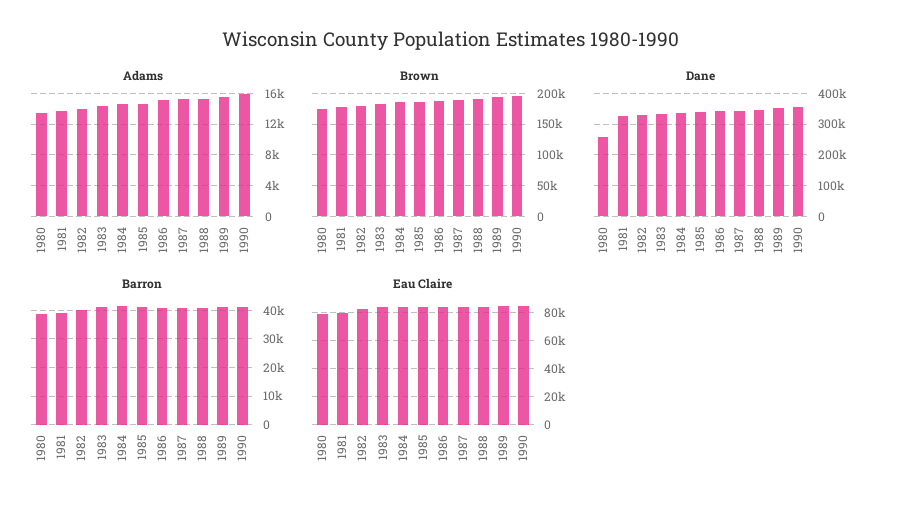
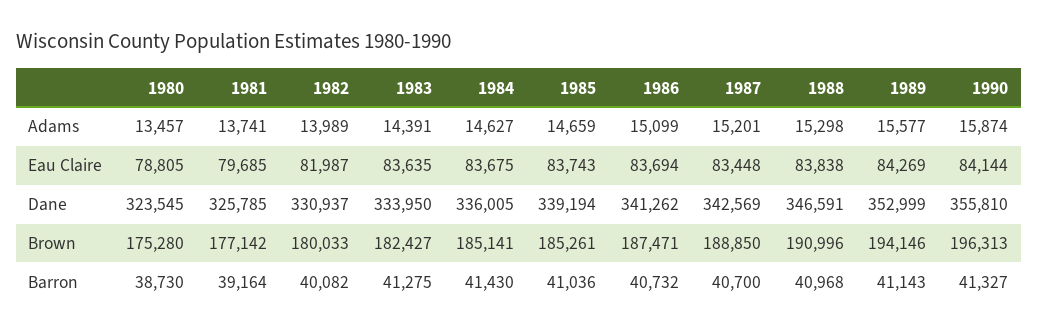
  {
    "Adams": {
      "1980": 13457,
      "1981": 13741,
      "1982": 13989,
      "1983": 14391,
      "1984": 14627,
      "1985": 14659,
      "1986": 15099,
      "1987": 15201,
      "1988": 15298,
      "1989": 15577,
      "1990": 15874
    },
    "Brown": {
      "1980": 175280,
      "1981": 177142,
      "1982": 180033,
      "1983": 182427,
      "1984": 185141,
      "1985": 185261,
      "1986": 187471,
      "1987": 188850,
      "1988": 190996,
      "1989": 194146,
      "1990": 196313
    },
    "Dane": {
-     "1980": 260000,
+     "1980": 323545,
      "1981": 325785,
      "1982": 330937,
      "1983": 333950,
      "1984": 336005,
      "1985": 339194,
      "1986": 341262,
      "1987": 342569,
      "1988": 346591,
      "1989": 352999,
      "1990": 355810
    },
    "Barron": {
      "1980": 38730,
      "1981": 39164,
      "1982": 40082,
      "1983": 41275,
      "1984": 41430,
      "1985": 41036,
      "1986": 40732,
      "1987": 40700,
      "1988": 40968,
      "1989": 41143,
      "1990": 41327
    },
    "Eau Claire": {
      "1980": 78805,
      "1981": 79685,
      "1982": 81987,
      "1983": 83635,
      "1984": 83675,
      "1985": 83743,
      "1986": 83694,
      "1987": 83448,
      "1988": 83838,
      "1989": 84269,
      "1990": 84144
    }
  }

